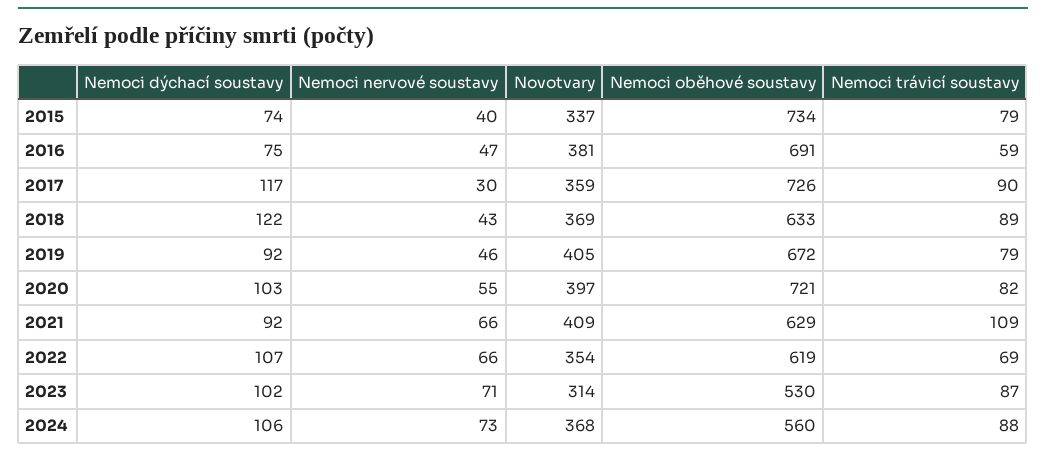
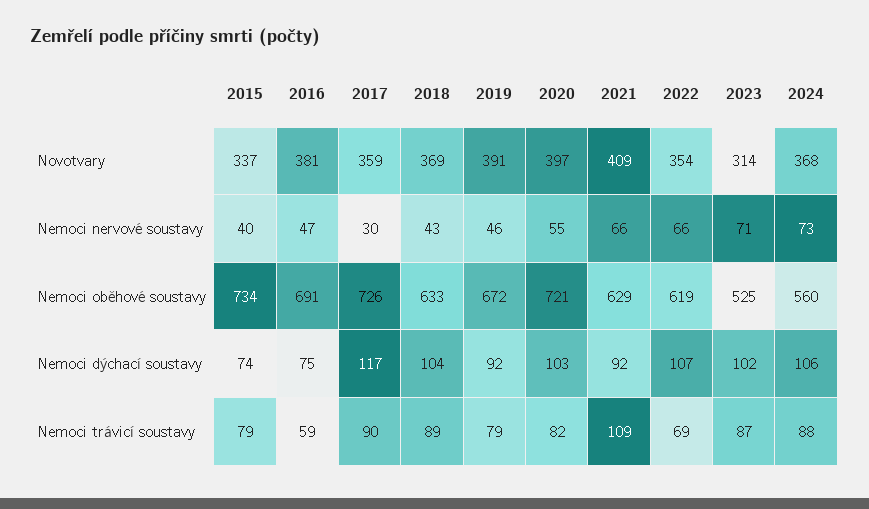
  {
    "Nemoci dýchací soustavy": {
      "2015": 74,
      "2016": 75,
      "2017": 117,
-     "2018": 122,
+     "2018": 104,
      "2019": 92,
      "2020": 103,
      "2021": 92,
      "2022": 107,
      "2023": 102,
      "2024": 106
    },
    "Nemoci nervové soustavy": {
      "2015": 40,
      "2016": 47,
      "2017": 30,
      "2018": 43,
      "2019": 46,
      "2020": 55,
      "2021": 66,
      "2022": 66,
      "2023": 71,
      "2024": 73
    },
    "Novotvary": {
      "2015": 337,
      "2016": 381,
      "2017": 359,
      "2018": 369,
-     "2019": 405,
+     "2019": 391,
      "2020": 397,
      "2021": 409,
      "2022": 354,
      "2023": 314,
      "2024": 368
    },
    "Nemoci oběhové soustavy": {
      "2015": 734,
      "2016": 691,
      "2017": 726,
      "2018": 633,
      "2019": 672,
      "2020": 721,
      "2021": 629,
      "2022": 619,
-     "2023": 530,
+     "2023": 525,
      "2024": 560
    },
    "Nemoci trávicí soustavy": {
      "2015": 79,
      "2016": 59,
      "2017": 90,
      "2018": 89,
      "2019": 79,
      "2020": 82,
      "2021": 109,
      "2022": 69,
      "2023": 87,
      "2024": 88
    }
  }

